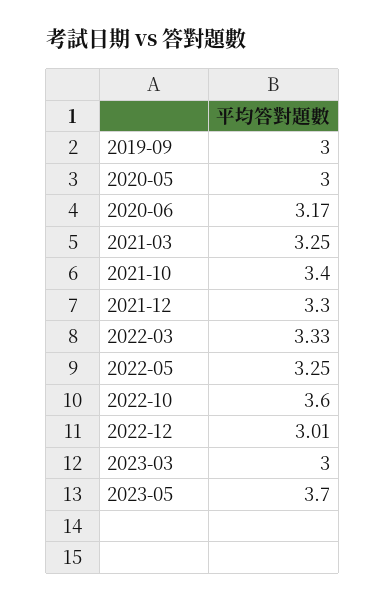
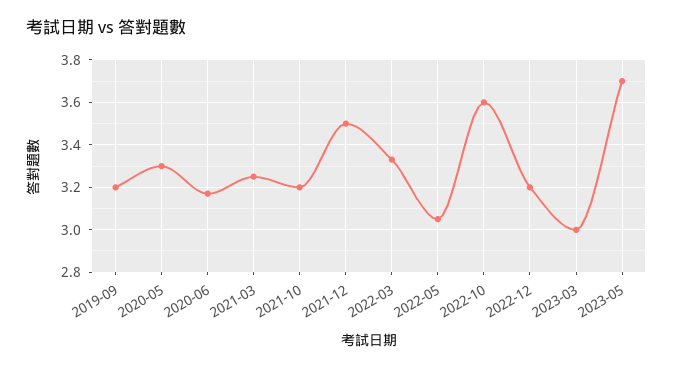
  {
-   "2019-09": 3,
+   "2019-09": 3.2,
-   "2020-05": 3,
+   "2020-05": 3.3,
    "2020-06": 3.17,
    "2021-03": 3.25,
-   "2021-10": 3.4,
+   "2021-10": 3.2,
-   "2021-12": 3.3,
+   "2021-12": 3.5,
    "2022-03": 3.33,
-   "2022-05": 3.25,
+   "2022-05": 3.05,
    "2022-10": 3.6,
-   "2022-12": 3.01,
+   "2022-12": 3.2,
    "2023-03": 3,
    "2023-05": 3.7
  }

